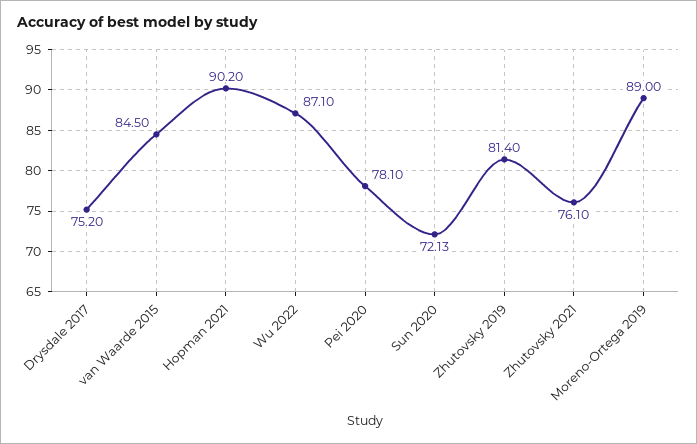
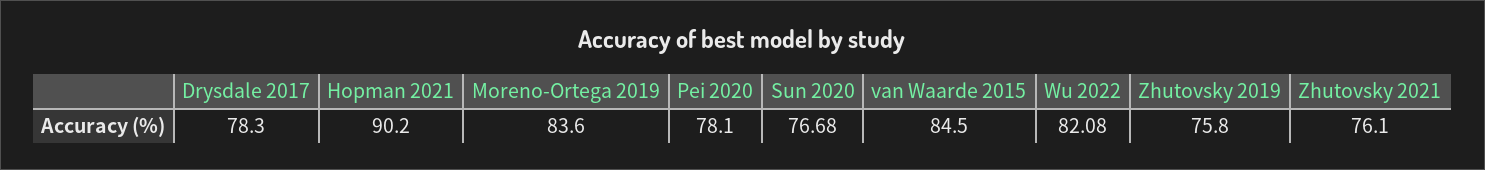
  {
-   "Drysdale 2017": 75.2,
+   "Drysdale 2017": 78.3,
    "van Waarde 2015": 84.5,
    "Hopman 2021": 90.2,
-   "Wu 2022": 87.1,
+   "Wu 2022": 82.08,
    "Pei 2020": 78.1,
-   "Sun 2020": 72.13,
+   "Sun 2020": 76.68,
-   "Zhutovsky 2019": 81.4,
+   "Zhutovsky 2019": 75.8,
    "Zhutovsky 2021": 76.1,
-   "Moreno-Ortega 2019": 89
+   "Moreno-Ortega 2019": 83.6
  }

